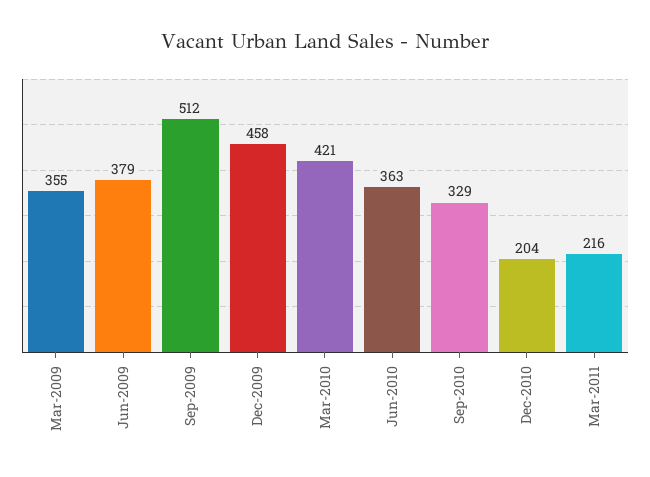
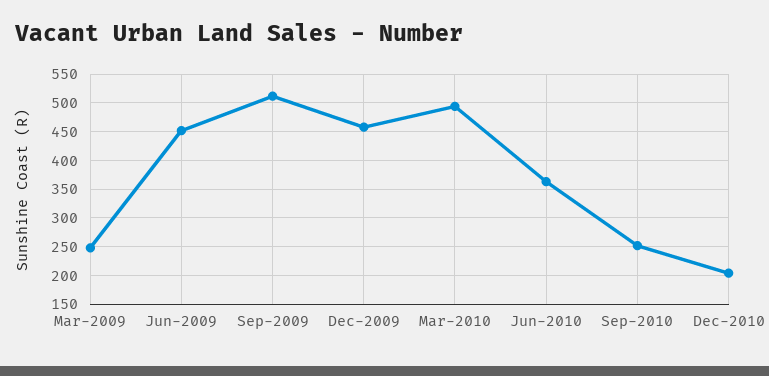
  {
-   "Mar-2009": 355,
+   "Mar-2009": 250,
-   "Jun-2009": 379,
+   "Jun-2009": 450,
    "Sep-2009": 512,
    "Dec-2009": 458,
-   "Mar-2010": 421,
+   "Mar-2010": 500,
    "Jun-2010": 363,
-   "Sep-2010": 329,
+   "Sep-2010": 250,
-   "Dec-2010": 204,
+   "Dec-2010": 204
-   "Mar-2011": 216
  }

